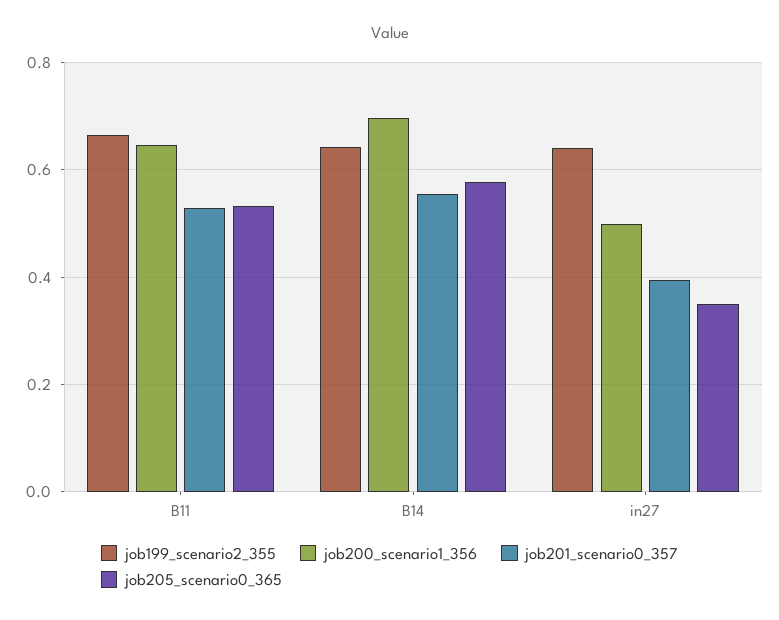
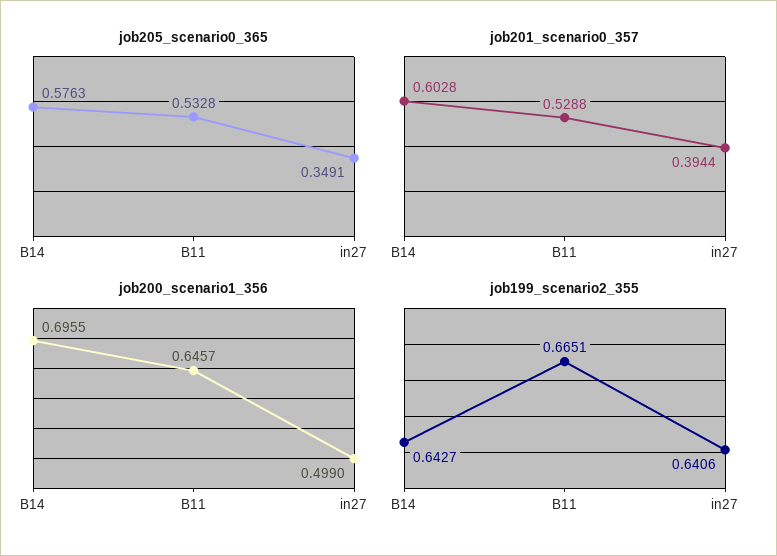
  {
    "job199_scenario2_355": {
      "B11": 0.6651,
      "B14": 0.6427,
      "in27": 0.6406
    },
    "job200_scenario1_356": {
      "B11": 0.6457,
      "B14": 0.6955,
      "in27": 0.499
    },
    "job201_scenario0_357": {
      "B11": 0.5288,
-     "B14": 0.56,
+     "B14": 0.6028,
      "in27": 0.3944
    },
    "job205_scenario0_365": {
      "B11": 0.5328,
      "B14": 0.5763,
      "in27": 0.3491
    }
  }

